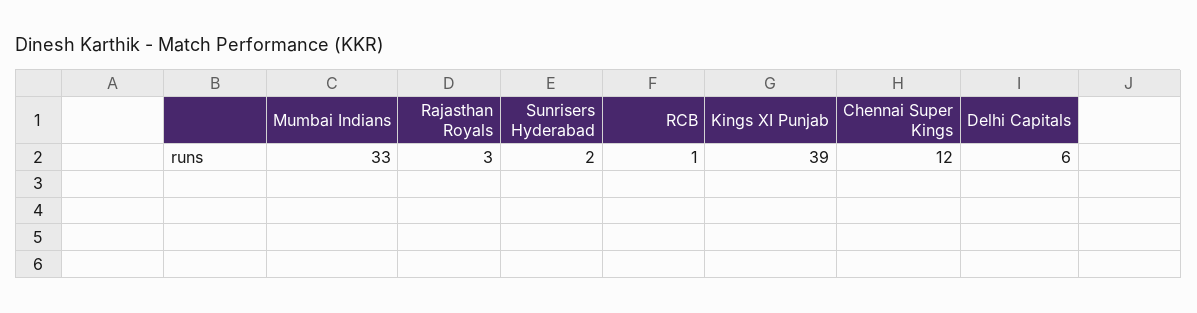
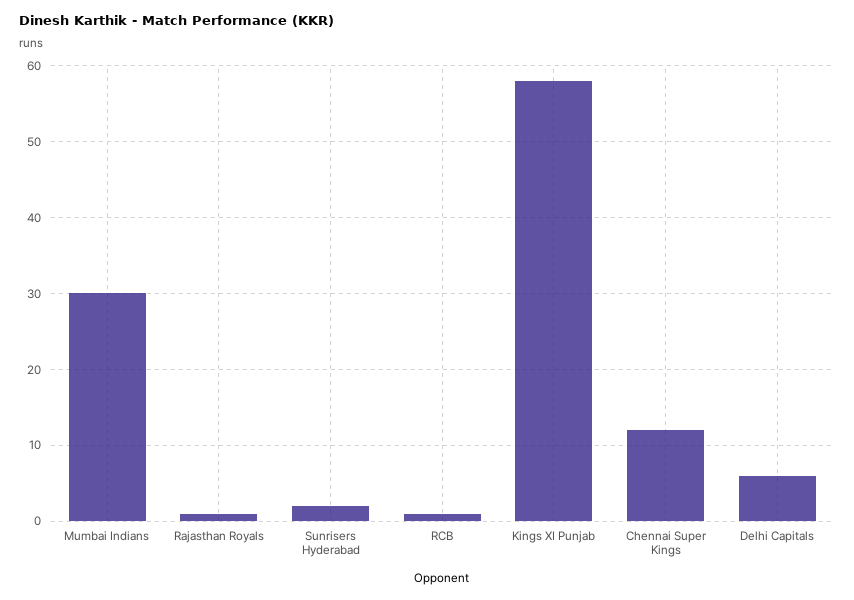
  {
-   "Mumbai Indians": 33,
+   "Mumbai Indians": 30,
-   "Rajasthan Royals": 3,
+   "Rajasthan Royals": 1,
    "Sunrisers Hyderabad": 2,
    "RCB": 1,
-   "Kings XI Punjab": 39,
+   "Kings XI Punjab": 58,
    "Chennai Super Kings": 12,
    "Delhi Capitals": 6
  }

